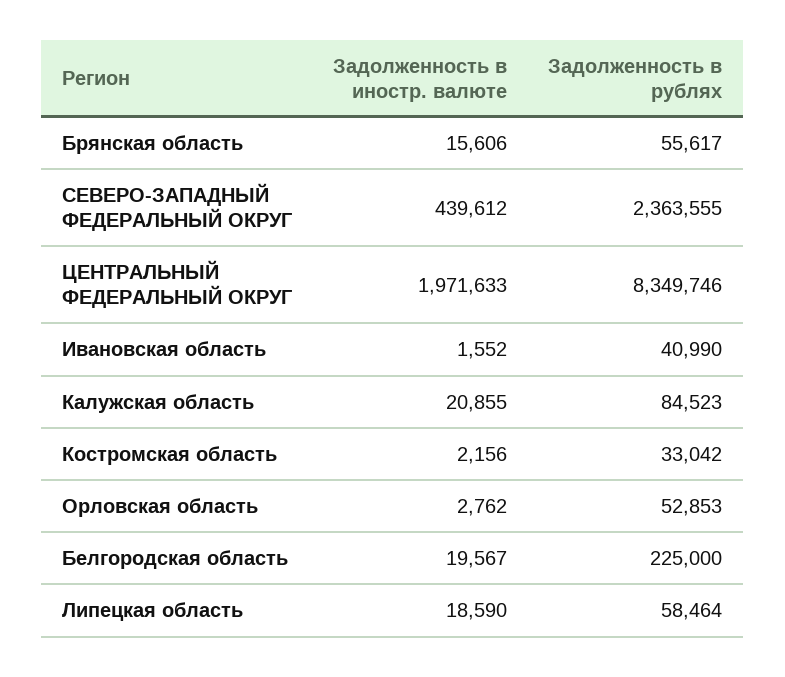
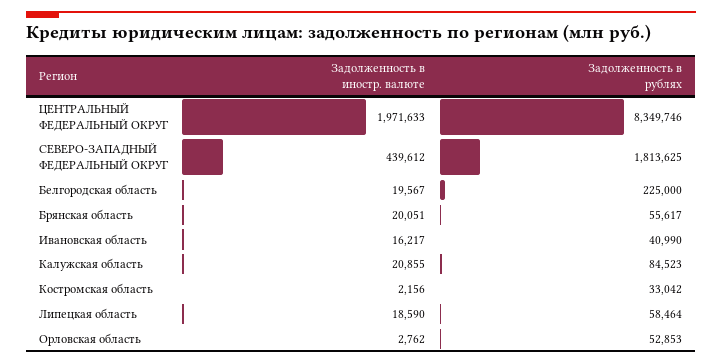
  {
    "Задолженность в иностр. валюте": {
-     "Брянская область": 15606,
+     "Брянская область": 20051,
      "СЕВЕРО-ЗАПАДНЫЙ ФЕДЕРАЛЬНЫЙ ОКРУГ": 439612,
      "ЦЕНТРАЛЬНЫЙ ФЕДЕРАЛЬНЫЙ ОКРУГ": 1971633,
-     "Ивановская область": 1552,
+     "Ивановская область": 16217,
      "Калужская область": 20855,
      "Костромская область": 2156,
      "Орловская область": 2762,
      "Белгородская область": 19567,
      "Липецкая область": 18590
    },
    "Задолженность в рублях": {
      "Брянская область": 55617,
-     "СЕВЕРО-ЗАПАДНЫЙ ФЕДЕРАЛЬНЫЙ ОКРУГ": 2363555,
+     "СЕВЕРО-ЗАПАДНЫЙ ФЕДЕРАЛЬНЫЙ ОКРУГ": 1813625,
      "ЦЕНТРАЛЬНЫЙ ФЕДЕРАЛЬНЫЙ ОКРУГ": 8349746,
      "Ивановская область": 40990,
      "Калужская область": 84523,
      "Костромская область": 33042,
      "Орловская область": 52853,
      "Белгородская область": 225000,
      "Липецкая область": 58464
    }
  }

